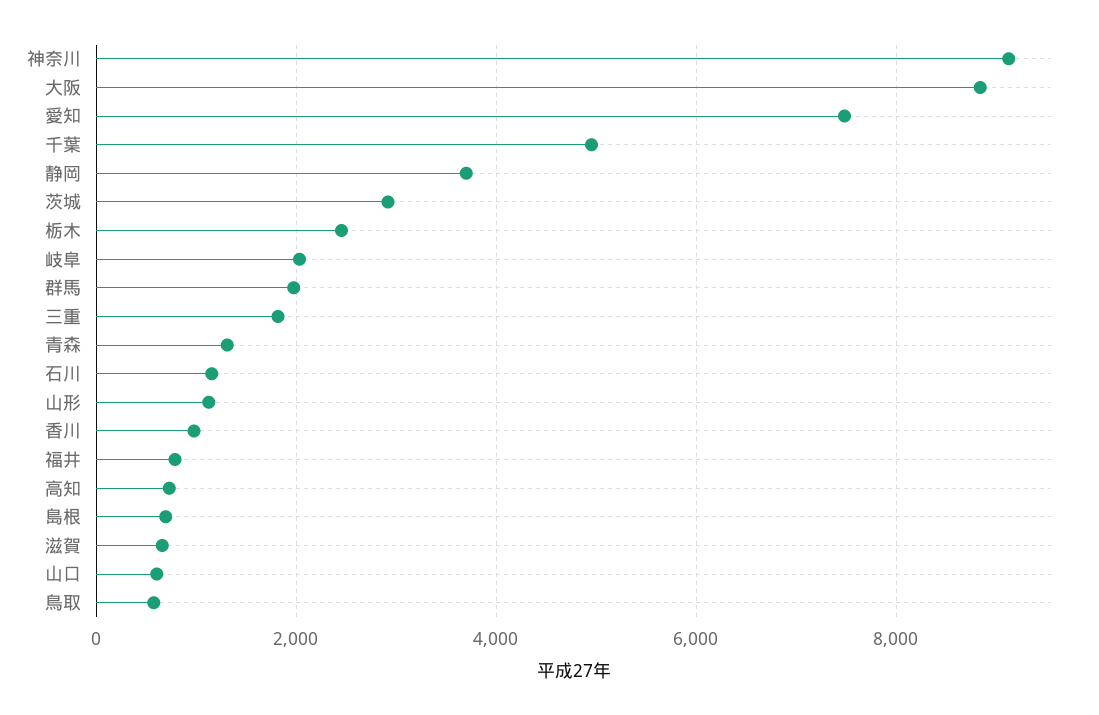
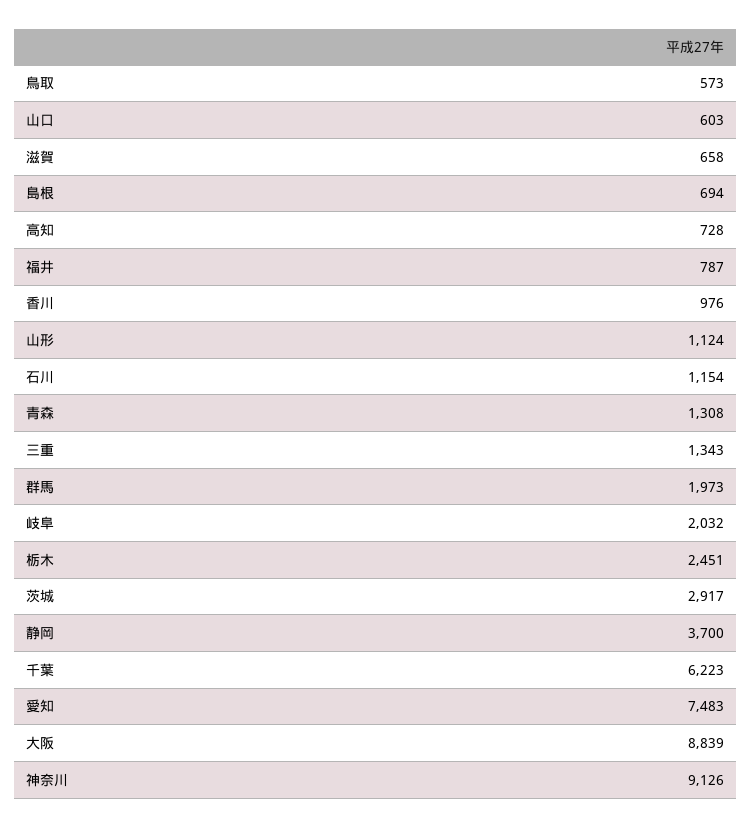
  {
    "神奈川": 9126,
    "大阪": 8839,
    "愛知": 7483,
-   "千葉": 5000,
+   "千葉": 6223,
    "静岡": 3700,
    "茨城": 2917,
    "栃木": 2451,
    "岐阜": 2032,
    "群馬": 1973,
-   "三重": 1800,
+   "三重": 1343,
    "青森": 1308,
    "石川": 1154,
    "山形": 1124,
    "香川": 976,
    "福井": 787,
    "高知": 728,
    "島根": 694,
    "滋賀": 658,
    "山口": 603,
    "鳥取": 573
  }

